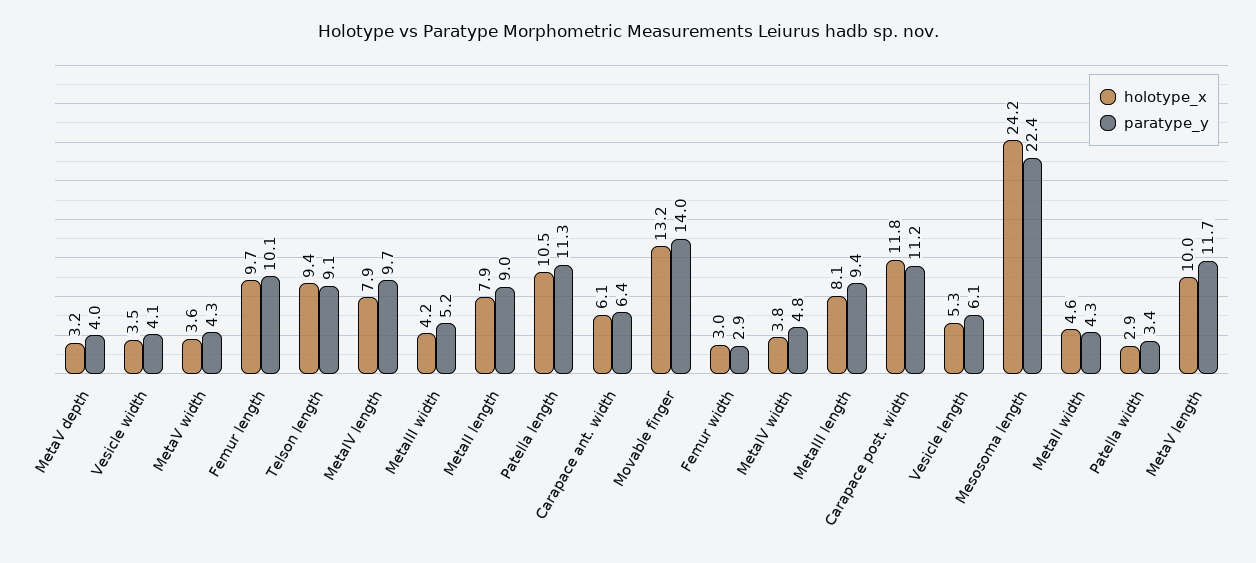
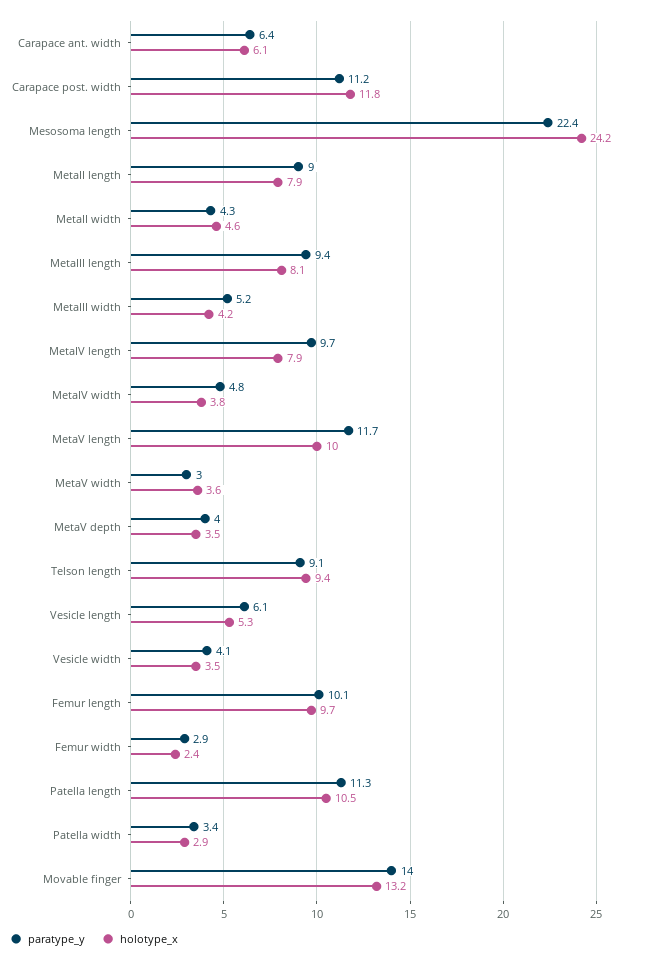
  {
    "holotype_x": {
-     "MetaV depth": 3.2,
+     "MetaV depth": 3.5,
      "Vesicle width": 3.5,
      "MetaV width": 3.6,
      "Femur length": 9.7,
      "Telson length": 9.4,
      "MetaIV length": 7.9,
      "MetaIII width": 4.2,
      "MetaII length": 7.9,
      "Patella length": 10.5,
      "Carapace ant. width": 6.1,
      "Movable finger": 13.2,
-     "Femur width": 3,
+     "Femur width": 2.4,
      "MetaIV width": 3.8,
      "MetaIII length": 8.1,
      "Carapace post. width": 11.8,
      "Vesicle length": 5.3,
      "Mesosoma length": 24.2,
      "MetaII width": 4.6,
      "Patella width": 2.9,
      "MetaV length": 10
    },
    "paratype_y": {
      "MetaV depth": 4,
      "Vesicle width": 4.1,
-     "MetaV width": 4.3,
+     "MetaV width": 3,
      "Femur length": 10.1,
      "Telson length": 9.1,
      "MetaIV length": 9.7,
      "MetaIII width": 5.2,
      "MetaII length": 9,
      "Patella length": 11.3,
      "Carapace ant. width": 6.4,
      "Movable finger": 14,
      "Femur width": 2.9,
      "MetaIV width": 4.8,
      "MetaIII length": 9.4,
      "Carapace post. width": 11.2,
      "Vesicle length": 6.1,
      "Mesosoma length": 22.4,
      "MetaII width": 4.3,
      "Patella width": 3.4,
      "MetaV length": 11.7
    }
  }

